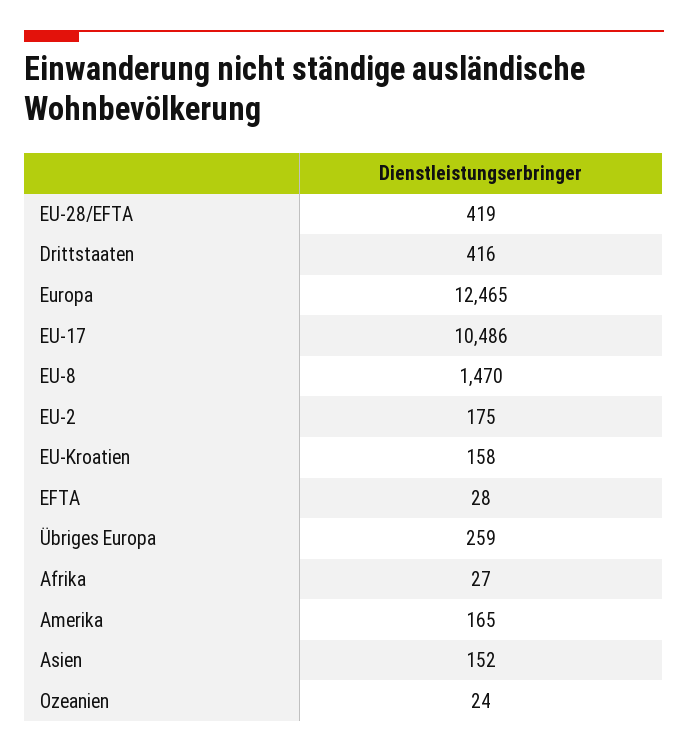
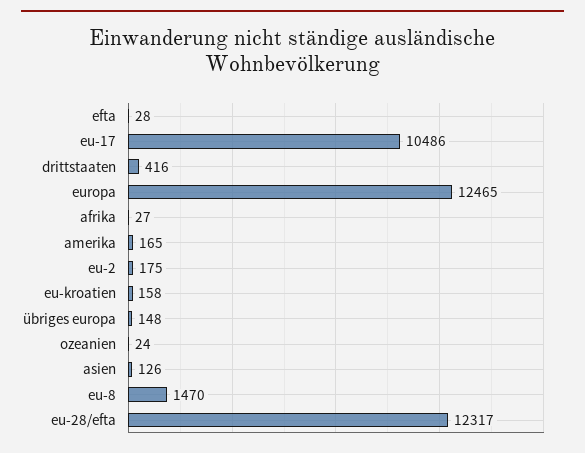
  {
-   "EU-28/EFTA": 419,
+   "EU-28/EFTA": 12317,
    "Drittstaaten": 416,
    "Europa": 12465,
    "EU-17": 10486,
    "EU-8": 1470,
    "EU-2": 175,
    "EU-Kroatien": 158,
    "EFTA": 28,
-   "Übriges Europa": 259,
+   "Übriges Europa": 148,
    "Afrika": 27,
    "Amerika": 165,
-   "Asien": 152,
+   "Asien": 126,
    "Ozeanien": 24
  }

